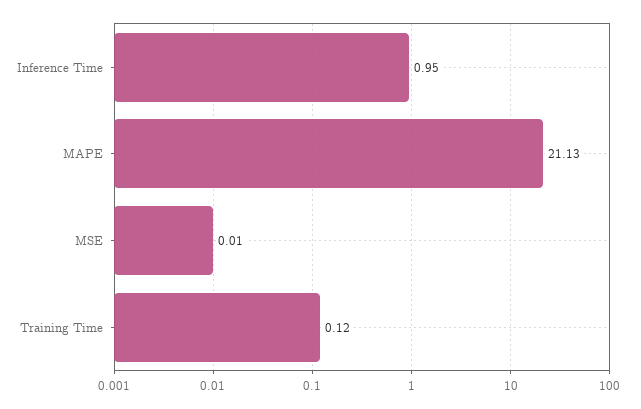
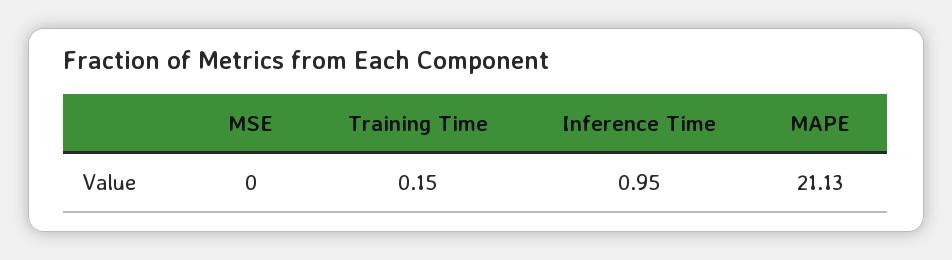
  {
    "Inference Time": 0.95,
    "MAPE": 21.13,
-   "MSE": 0.01,
+   "MSE": 0,
-   "Training Time": 0.12
+   "Training Time": 0.15
  }

